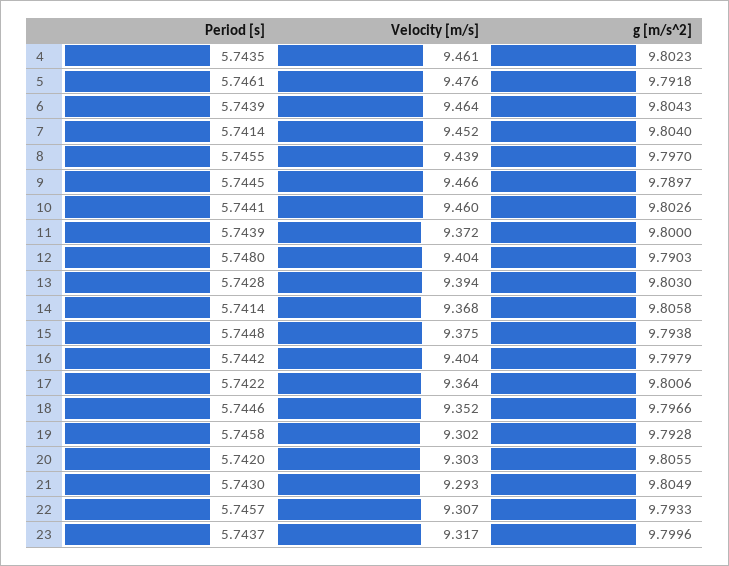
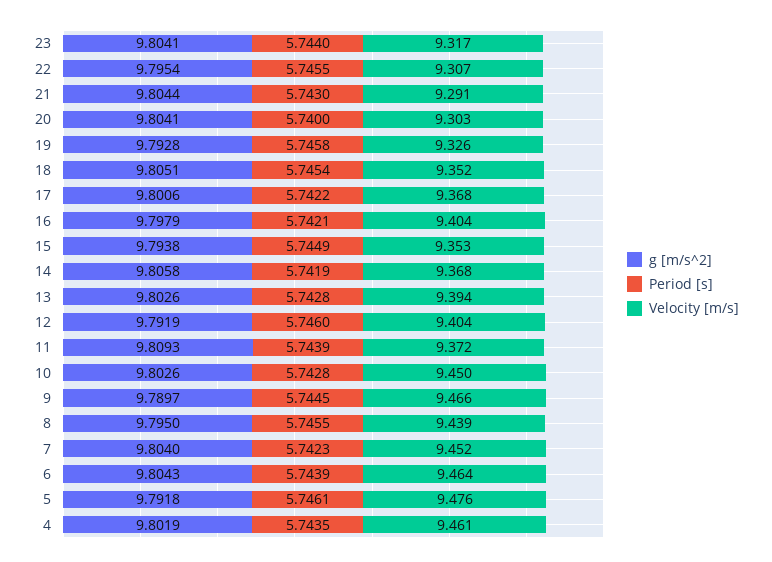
  {
    "Period [s]": {
      "4": 5.7435,
      "5": 5.7461,
      "6": 5.7439,
-     "7": 5.7414,
+     "7": 5.7423,
      "8": 5.7455,
      "9": 5.7445,
-     "10": 5.7441,
+     "10": 5.7428,
      "11": 5.7439,
-     "12": 5.748,
+     "12": 5.746,
      "13": 5.7428,
-     "14": 5.7414,
+     "14": 5.7419,
-     "15": 5.7448,
+     "15": 5.7449,
-     "16": 5.7442,
+     "16": 5.7421,
      "17": 5.7422,
-     "18": 5.7446,
+     "18": 5.7454,
      "19": 5.7458,
-     "20": 5.742,
+     "20": 5.74,
      "21": 5.743,
-     "22": 5.7457,
+     "22": 5.7455,
-     "23": 5.7437
+     "23": 5.744
    },
    "Velocity [m/s]": {
      "4": 9.461,
      "5": 9.476,
      "6": 9.464,
      "7": 9.452,
      "8": 9.439,
      "9": 9.466,
-     "10": 9.46,
+     "10": 9.45,
      "11": 9.372,
      "12": 9.404,
      "13": 9.394,
      "14": 9.368,
-     "15": 9.375,
+     "15": 9.353,
      "16": 9.404,
-     "17": 9.364,
+     "17": 9.368,
      "18": 9.352,
-     "19": 9.302,
+     "19": 9.326,
      "20": 9.303,
-     "21": 9.293,
+     "21": 9.291,
      "22": 9.307,
      "23": 9.317
    },
    "g [m/s^2]": {
-     "4": 9.8023,
+     "4": 9.8019,
      "5": 9.7918,
      "6": 9.8043,
      "7": 9.804,
-     "8": 9.797,
+     "8": 9.795,
      "9": 9.7897,
      "10": 9.8026,
-     "11": 9.8,
+     "11": 9.8093,
-     "12": 9.7903,
+     "12": 9.7919,
-     "13": 9.803,
+     "13": 9.8026,
      "14": 9.8058,
      "15": 9.7938,
      "16": 9.7979,
      "17": 9.8006,
-     "18": 9.7966,
+     "18": 9.8051,
      "19": 9.7928,
-     "20": 9.8055,
+     "20": 9.8041,
-     "21": 9.8049,
+     "21": 9.8044,
-     "22": 9.7933,
+     "22": 9.7954,
-     "23": 9.7996
+     "23": 9.8041
    }
  }

